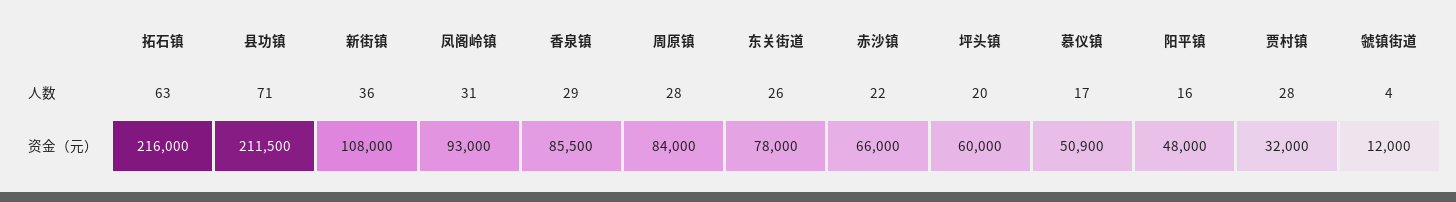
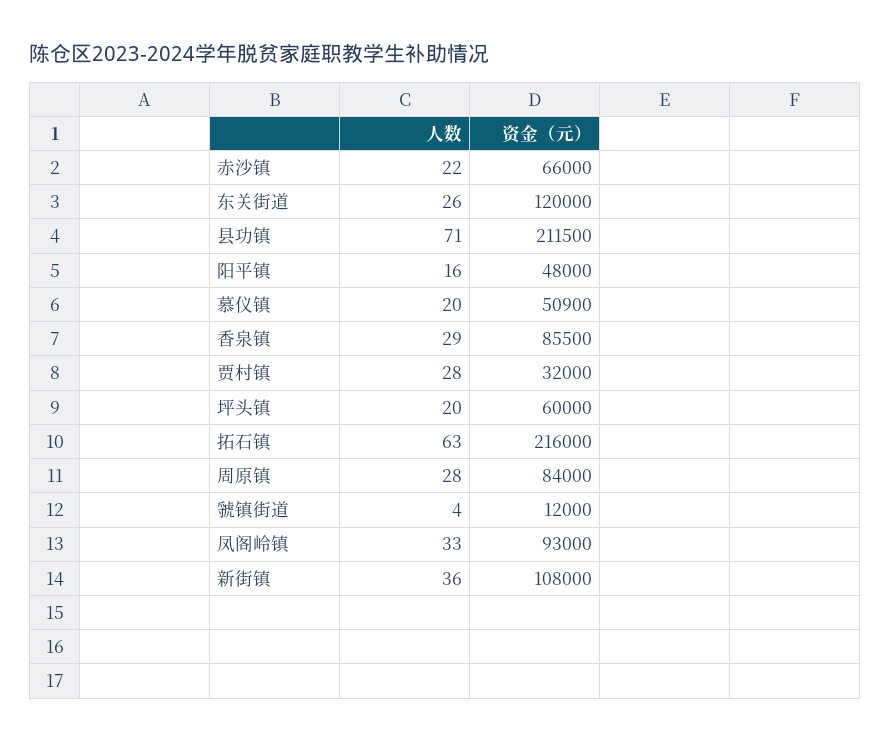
  {
    "拓石镇": {
      "人数": 63,
      "资金（元）": 216000
    },
    "县功镇": {
      "人数": 71,
      "资金（元）": 211500
    },
    "新街镇": {
      "人数": 36,
      "资金（元）": 108000
    },
    "凤阁岭镇": {
-     "人数": 31,
+     "人数": 33,
      "资金（元）": 93000
    },
    "香泉镇": {
      "人数": 29,
      "资金（元）": 85500
    },
    "周原镇": {
      "人数": 28,
      "资金（元）": 84000
    },
    "东关街道": {
      "人数": 26,
-     "资金（元）": 78000
+     "资金（元）": 120000
    },
    "赤沙镇": {
      "人数": 22,
      "资金（元）": 66000
    },
    "坪头镇": {
      "人数": 20,
      "资金（元）": 60000
    },
    "慕仪镇": {
-     "人数": 17,
+     "人数": 20,
      "资金（元）": 50900
    },
    "阳平镇": {
      "人数": 16,
      "资金（元）": 48000
    },
    "贾村镇": {
      "人数": 28,
      "资金（元）": 32000
    },
    "虢镇街道": {
      "人数": 4,
      "资金（元）": 12000
    }
  }

